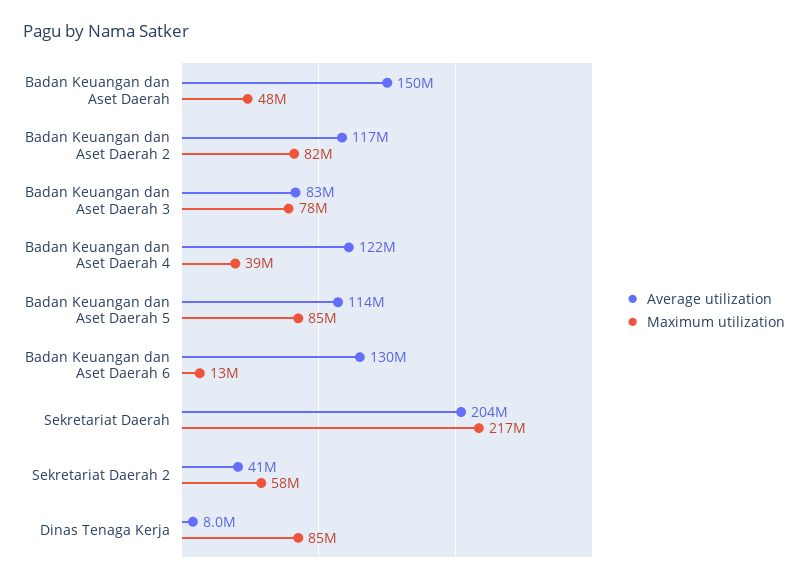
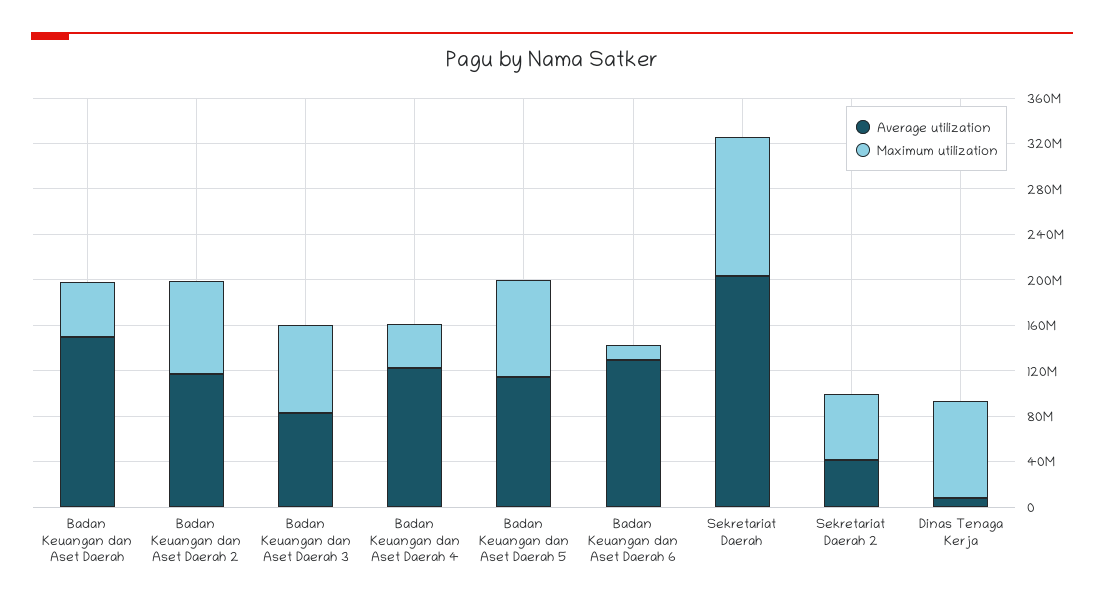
  {
    "Average utilization": {
      "Badan Keuangan dan Aset Daerah": 150000000,
      "Badan Keuangan dan Aset Daerah 2": 117000000,
      "Badan Keuangan dan Aset Daerah 3": 83000000,
      "Badan Keuangan dan Aset Daerah 4": 122000000,
      "Badan Keuangan dan Aset Daerah 5": 114000000,
      "Badan Keuangan dan Aset Daerah 6": 130000000,
      "Sekretariat Daerah": 204000000,
      "Sekretariat Daerah 2": 41000000,
      "Dinas Tenaga Kerja": 8000000
    },
    "Maximum utilization": {
      "Badan Keuangan dan Aset Daerah": 48000000,
      "Badan Keuangan dan Aset Daerah 2": 82000000,
      "Badan Keuangan dan Aset Daerah 3": 78000000,
      "Badan Keuangan dan Aset Daerah 4": 39000000,
      "Badan Keuangan dan Aset Daerah 5": 85000000,
      "Badan Keuangan dan Aset Daerah 6": 13000000,
-     "Sekretariat Daerah": 217000000,
+     "Sekretariat Daerah": 120000000,
      "Sekretariat Daerah 2": 58000000,
      "Dinas Tenaga Kerja": 85000000
    }
  }

